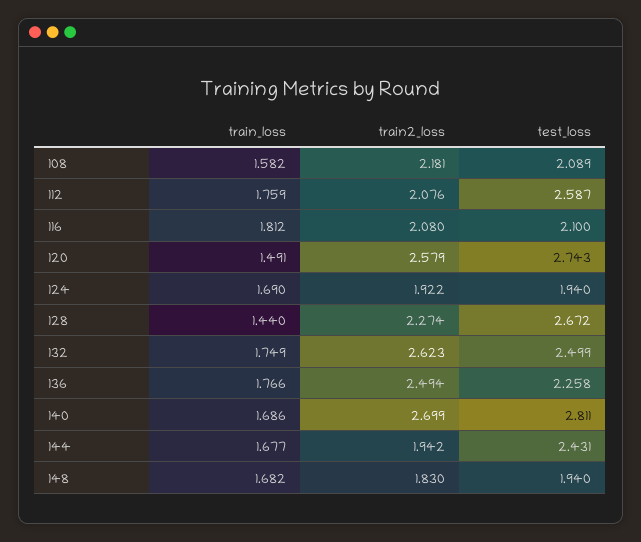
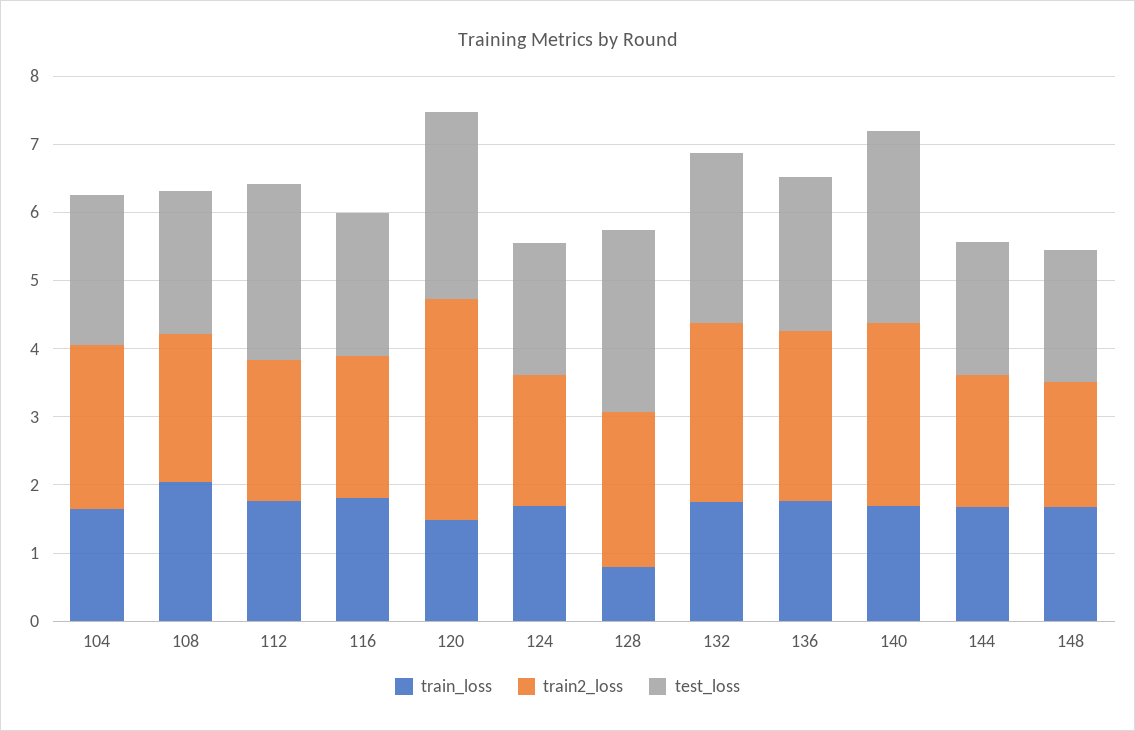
  {
    "train_loss": {
-     "108": 1.582,
+     "108": 2,
      "112": 1.759,
      "116": 1.812,
      "120": 1.491,
      "124": 1.69,
-     "128": 1.44,
+     "128": 0.8,
      "132": 1.749,
      "136": 1.766,
      "140": 1.686,
      "144": 1.677,
-     "148": 1.682
+     "148": 1.682,
+     "104": 1.6
    },
    "train2_loss": {
      "108": 2.181,
      "112": 2.076,
      "116": 2.08,
-     "120": 2.579,
+     "120": 3.2,
      "124": 1.922,
      "128": 2.274,
      "132": 2.623,
      "136": 2.494,
      "140": 2.699,
      "144": 1.942,
-     "148": 1.83
+     "148": 1.83,
+     "104": 2.4
    },
    "test_loss": {
      "108": 2.089,
      "112": 2.587,
      "116": 2.1,
      "120": 2.743,
      "124": 1.94,
      "128": 2.672,
      "132": 2.499,
      "136": 2.258,
      "140": 2.811,
-     "144": 2.431,
+     "144": 2,
-     "148": 1.94
+     "148": 1.94,
+     "104": 2.2
    }
  }

